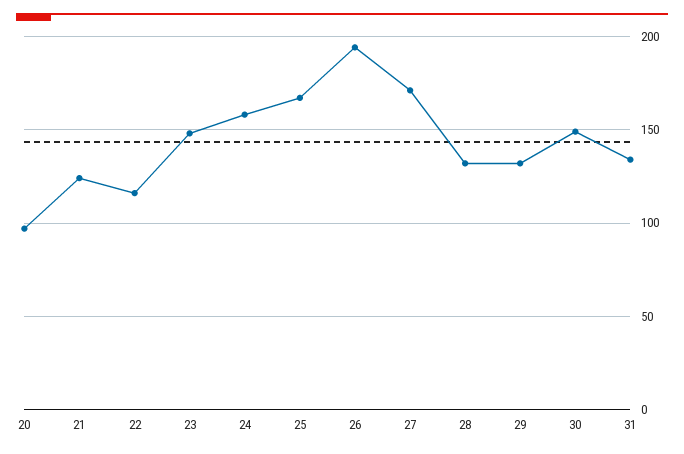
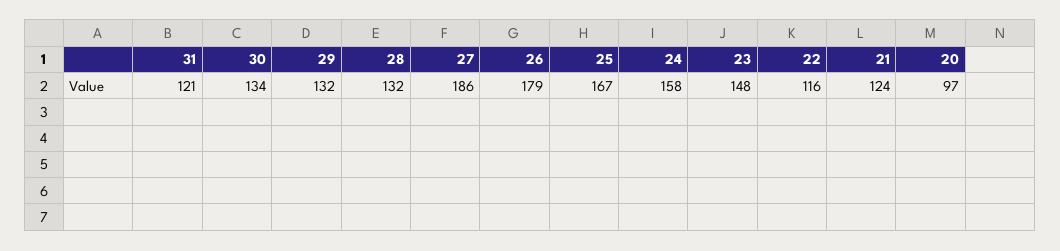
  {
    "20": 97,
    "21": 124,
    "22": 116,
    "23": 148,
    "24": 158,
    "25": 167,
-   "26": 195,
+   "26": 179,
-   "27": 170,
+   "27": 186,
    "28": 132,
    "29": 132,
-   "30": 150,
+   "30": 134,
-   "31": 135
+   "31": 121
  }

